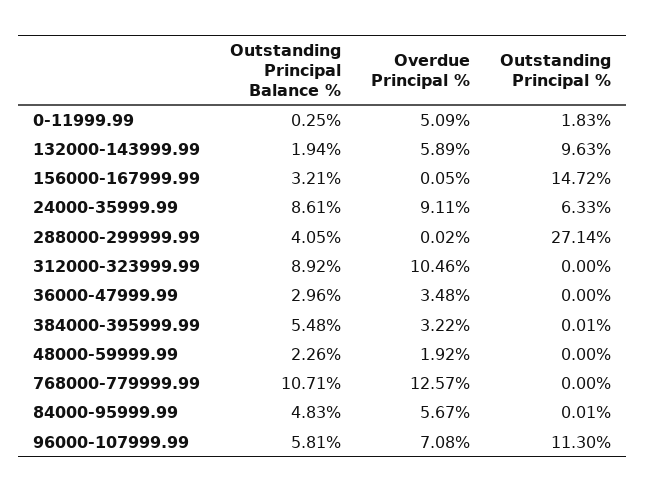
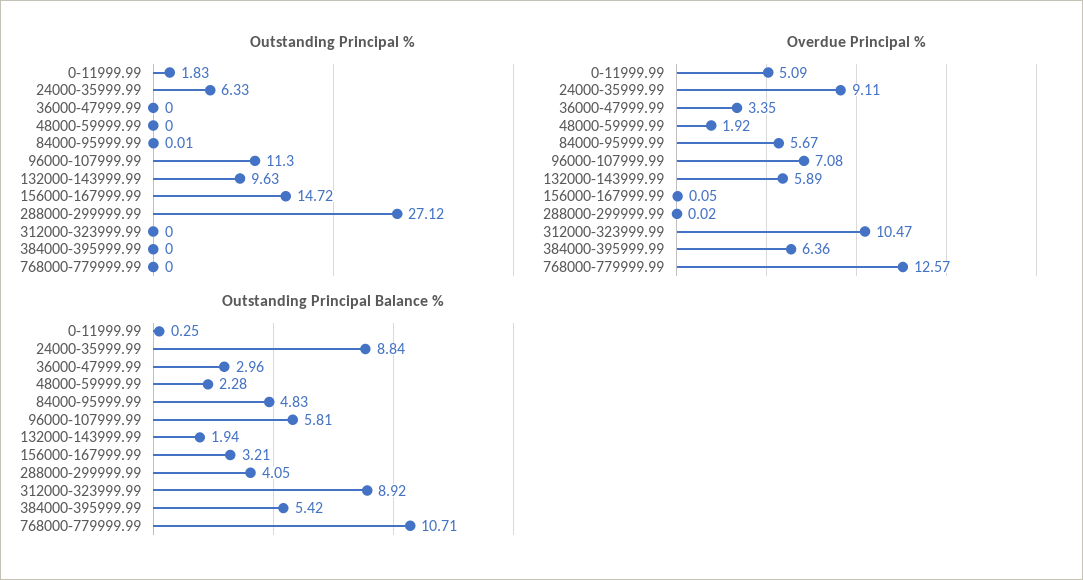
  {
    "Outstanding Principal Balance %": {
      "0-11999.99": 0.25,
      "132000-143999.99": 1.94,
      "156000-167999.99": 3.21,
-     "24000-35999.99": 8.61,
+     "24000-35999.99": 8.84,
      "288000-299999.99": 4.05,
      "312000-323999.99": 8.92,
      "36000-47999.99": 2.96,
-     "384000-395999.99": 5.48,
+     "384000-395999.99": 5.42,
-     "48000-59999.99": 2.26,
+     "48000-59999.99": 2.28,
      "768000-779999.99": 10.71,
      "84000-95999.99": 4.83,
      "96000-107999.99": 5.81
    },
    "Overdue Principal %": {
      "0-11999.99": 5.09,
      "132000-143999.99": 5.89,
      "156000-167999.99": 0.05,
      "24000-35999.99": 9.11,
      "288000-299999.99": 0.02,
-     "312000-323999.99": 10.46,
+     "312000-323999.99": 10.47,
-     "36000-47999.99": 3.48,
+     "36000-47999.99": 3.35,
-     "384000-395999.99": 3.22,
+     "384000-395999.99": 6.36,
      "48000-59999.99": 1.92,
      "768000-779999.99": 12.57,
      "84000-95999.99": 5.67,
      "96000-107999.99": 7.08
    },
    "Outstanding Principal %": {
      "0-11999.99": 1.83,
      "132000-143999.99": 9.63,
      "156000-167999.99": 14.72,
      "24000-35999.99": 6.33,
-     "288000-299999.99": 27.14,
+     "288000-299999.99": 27.12,
      "312000-323999.99": 0,
      "36000-47999.99": 0,
-     "384000-395999.99": 0.01,
+     "384000-395999.99": 0,
      "48000-59999.99": 0,
      "768000-779999.99": 0,
      "84000-95999.99": 0.01,
      "96000-107999.99": 11.3
    }
  }

